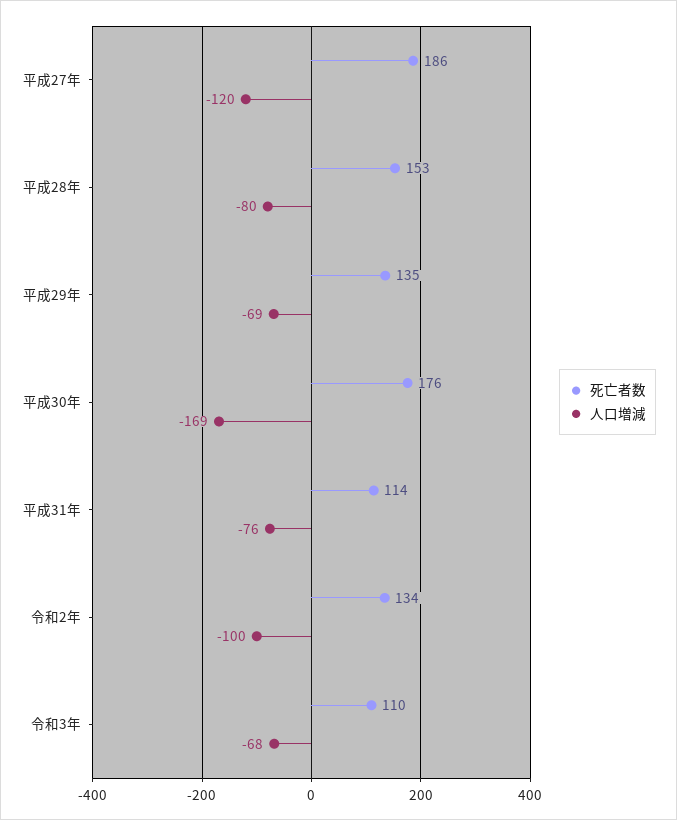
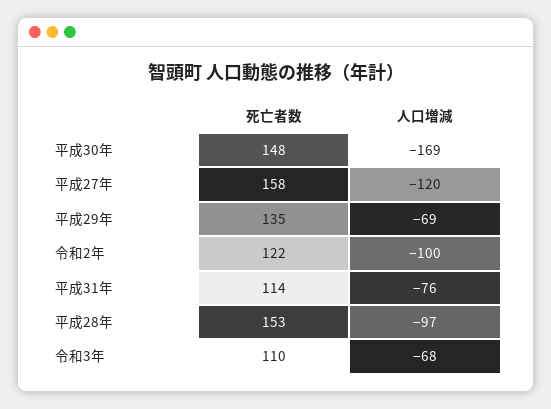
  {
    "死亡者数": {
-     "平成27年": 186,
+     "平成27年": 158,
      "平成28年": 153,
      "平成29年": 135,
-     "平成30年": 176,
+     "平成30年": 148,
      "平成31年": 114,
-     "令和2年": 134,
+     "令和2年": 122,
      "令和3年": 110
    },
    "人口増減": {
      "平成27年": -120,
-     "平成28年": -80,
+     "平成28年": -97,
      "平成29年": -69,
      "平成30年": -169,
      "平成31年": -76,
      "令和2年": -100,
      "令和3年": -68
    }
  }

